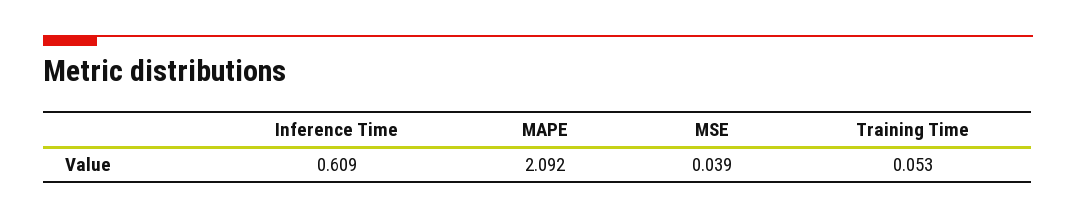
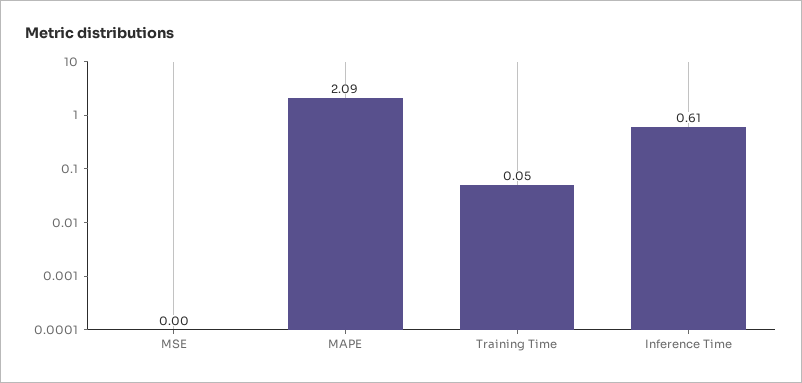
  {
    "Inference Time": 0.609,
    "MAPE": 2.092,
-   "MSE": 0.039,
+   "MSE": 0,
    "Training Time": 0.053
  }

